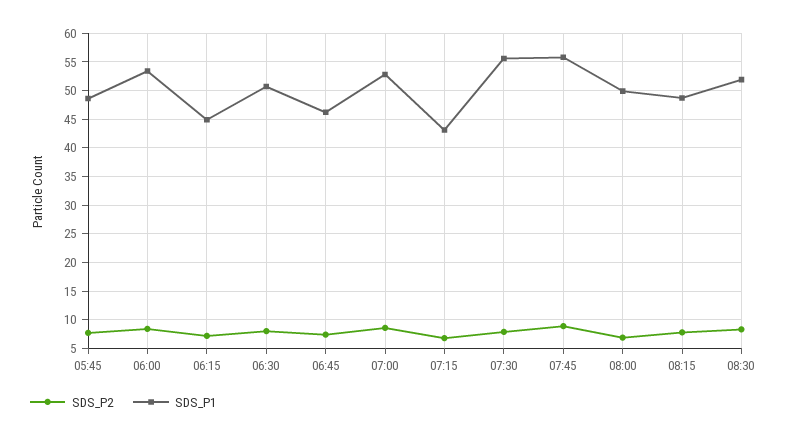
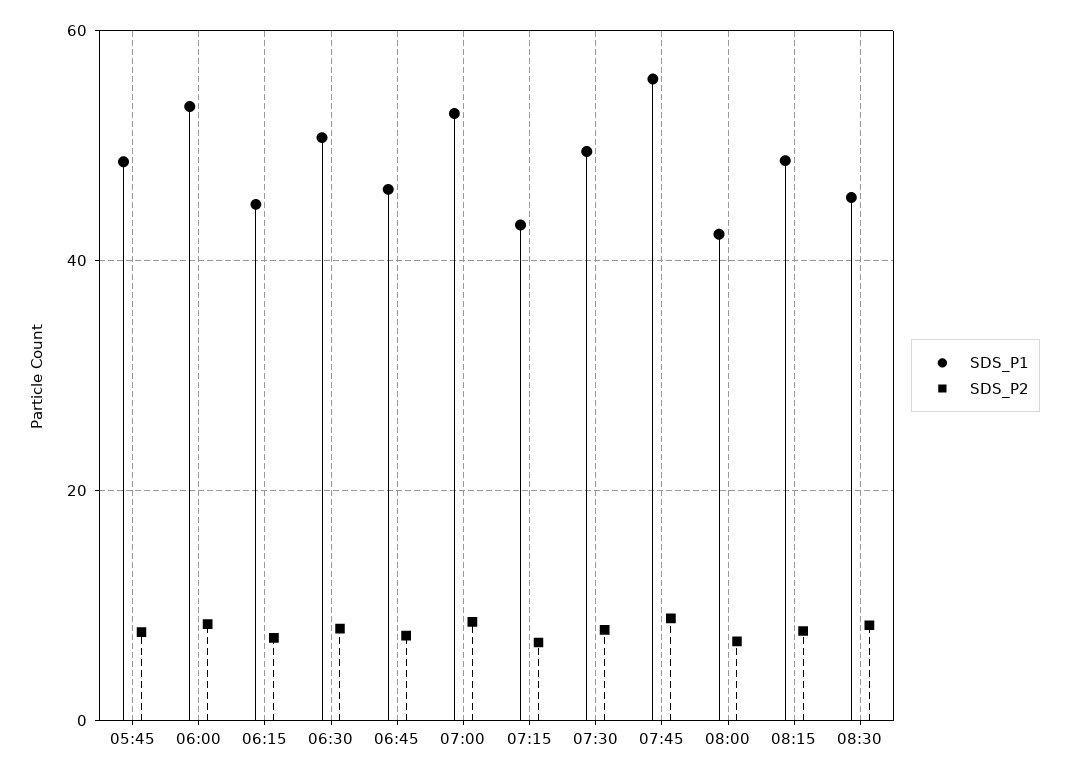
  {
    "SDS_P2": {
      "05:45": 8,
      "06:00": 8,
      "06:15": 8,
      "06:30": 8,
      "06:45": 8,
      "07:00": 8,
      "07:15": 6,
      "07:30": 8,
      "07:45": 8,
      "08:00": 6,
      "08:15": 8,
      "08:30": 8
    },
    "SDS_P1": {
      "05:45": 48,
      "06:00": 54,
      "06:15": 44,
      "06:30": 50,
      "06:45": 46,
      "07:00": 52,
      "07:15": 44,
-     "07:30": 55,
+     "07:30": 50,
      "07:45": 56,
-     "08:00": 50,
+     "08:00": 42,
      "08:15": 48,
-     "08:30": 52.5
+     "08:30": 46
    }
  }

